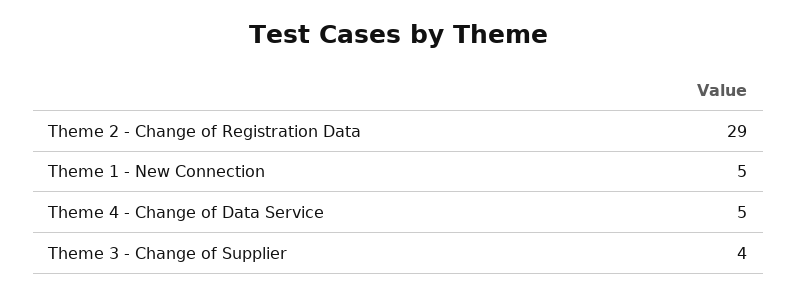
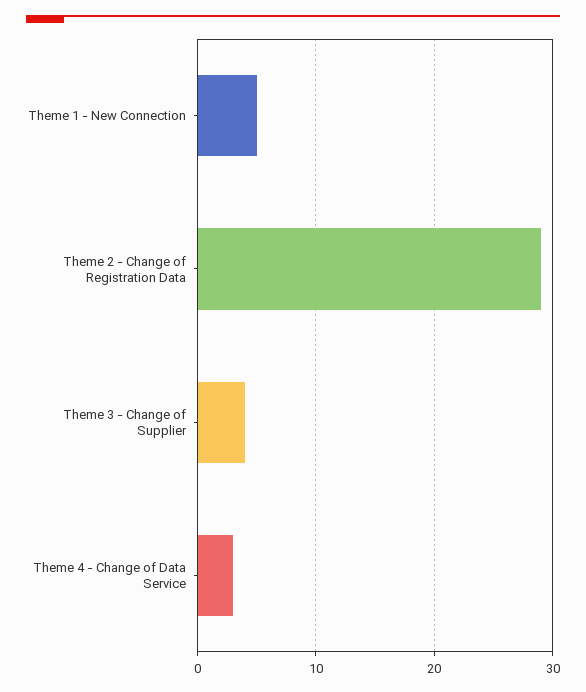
  {
    "Theme 2 - Change of Registration Data": 29,
    "Theme 1 - New Connection": 5,
-   "Theme 4 - Change of Data Service": 5,
+   "Theme 4 - Change of Data Service": 3,
    "Theme 3 - Change of Supplier": 4
  }

